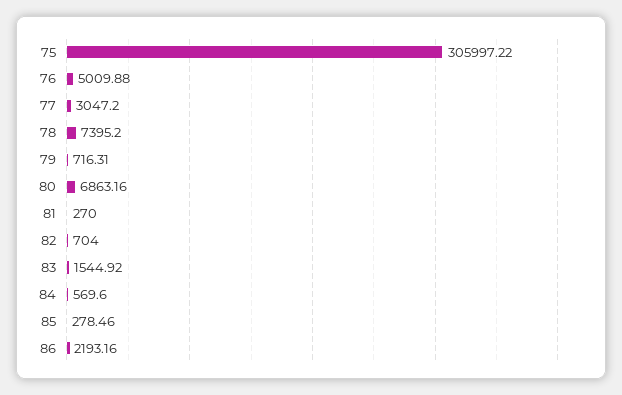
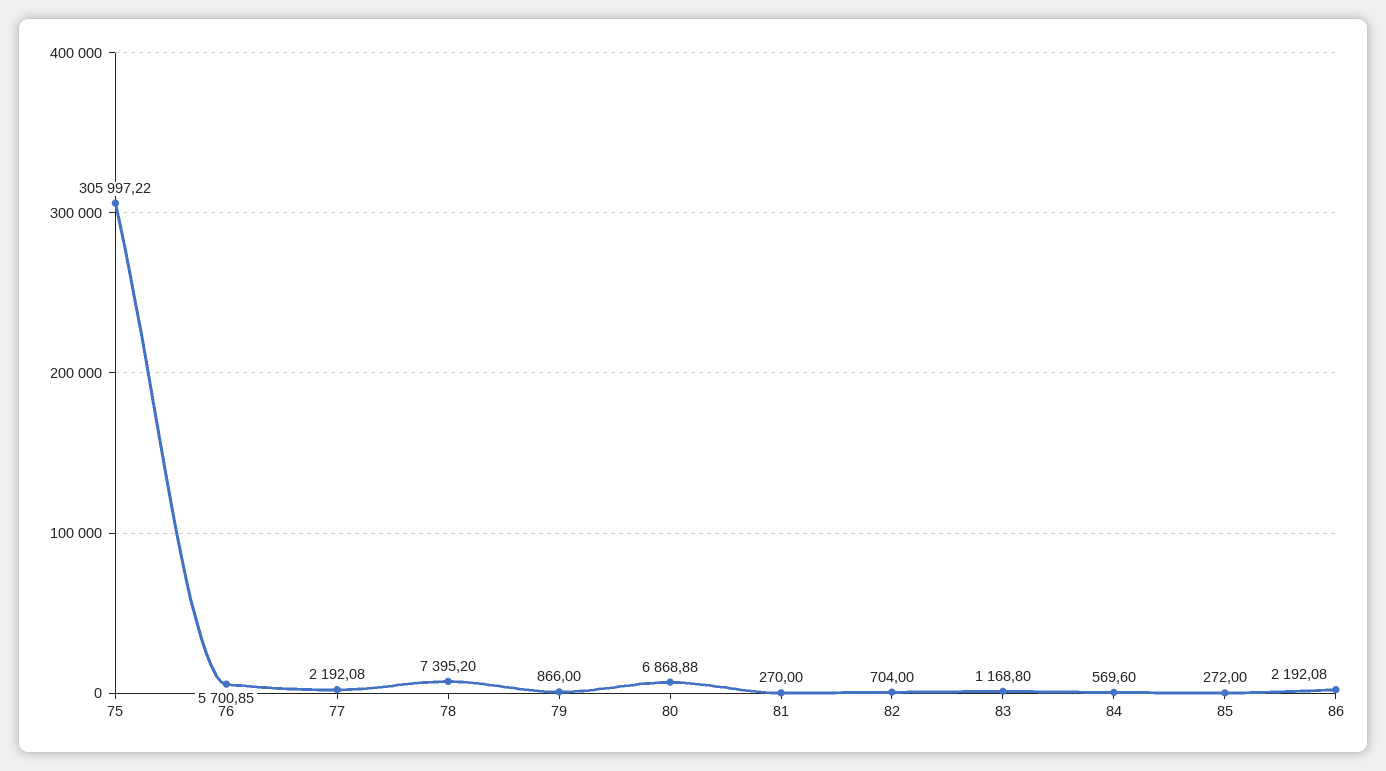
  {
    "75": 305997.22,
-   "76": 5009.88,
+   "76": 5700.85,
-   "77": 3047.2,
+   "77": 2192.08,
    "78": 7395.2,
-   "79": 716.31,
+   "79": 866,
-   "80": 6863.16,
+   "80": 6868.88,
    "81": 270,
    "82": 704,
-   "83": 1544.92,
+   "83": 1168.8,
    "84": 569.6,
-   "85": 278.46,
+   "85": 272,
-   "86": 2193.16
+   "86": 2192.08
  }

